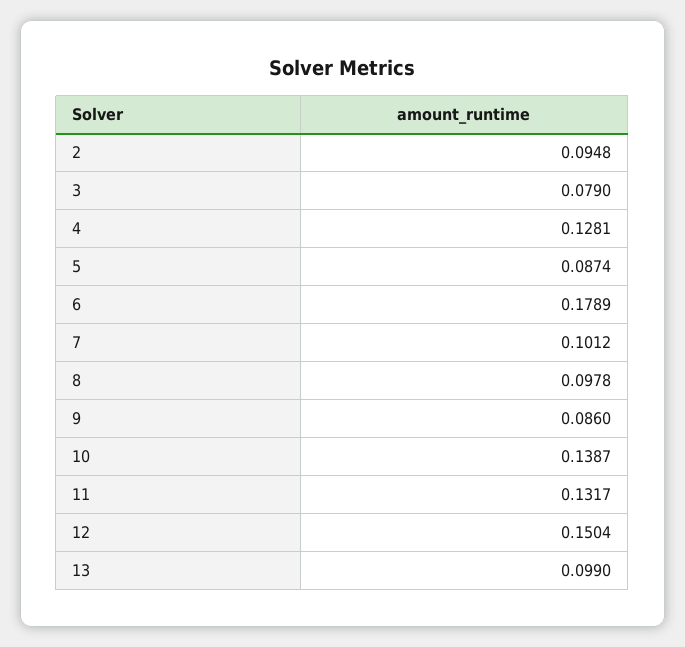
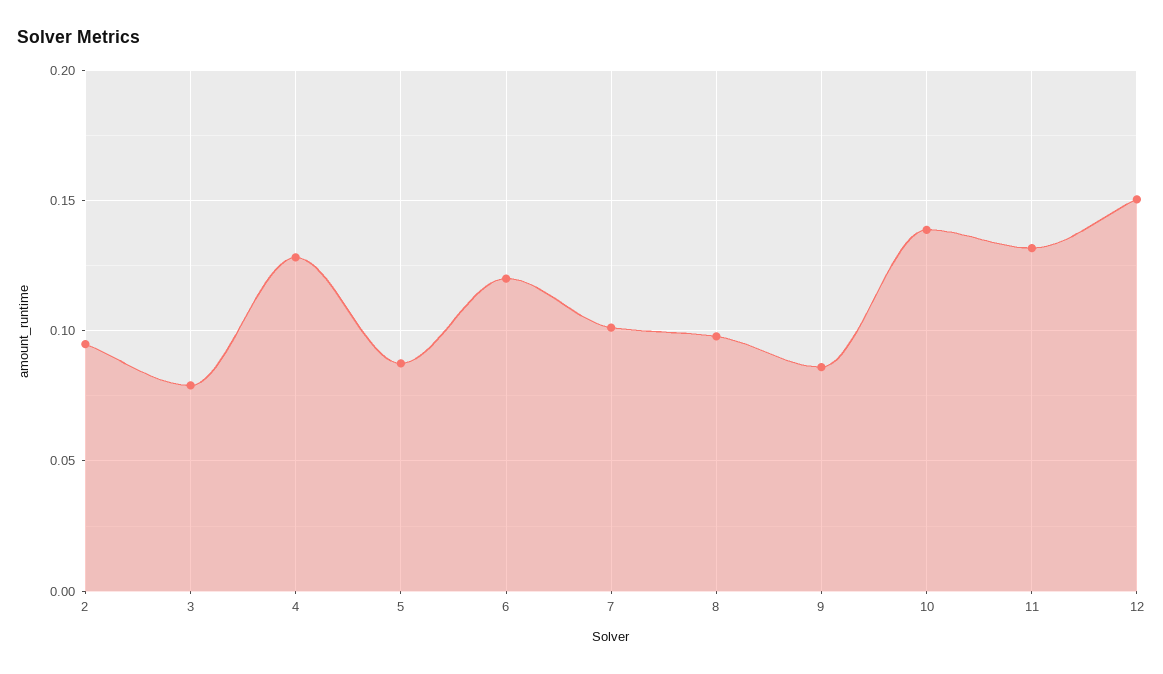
  {
    "2": 0.0948,
    "3": 0.079,
    "4": 0.1281,
    "5": 0.0874,
-   "6": 0.1789,
+   "6": 0.12,
    "7": 0.1012,
    "8": 0.0978,
    "9": 0.086,
    "10": 0.1387,
    "11": 0.1317,
-   "12": 0.1504,
+   "12": 0.1504
-   "13": 0.099
  }

